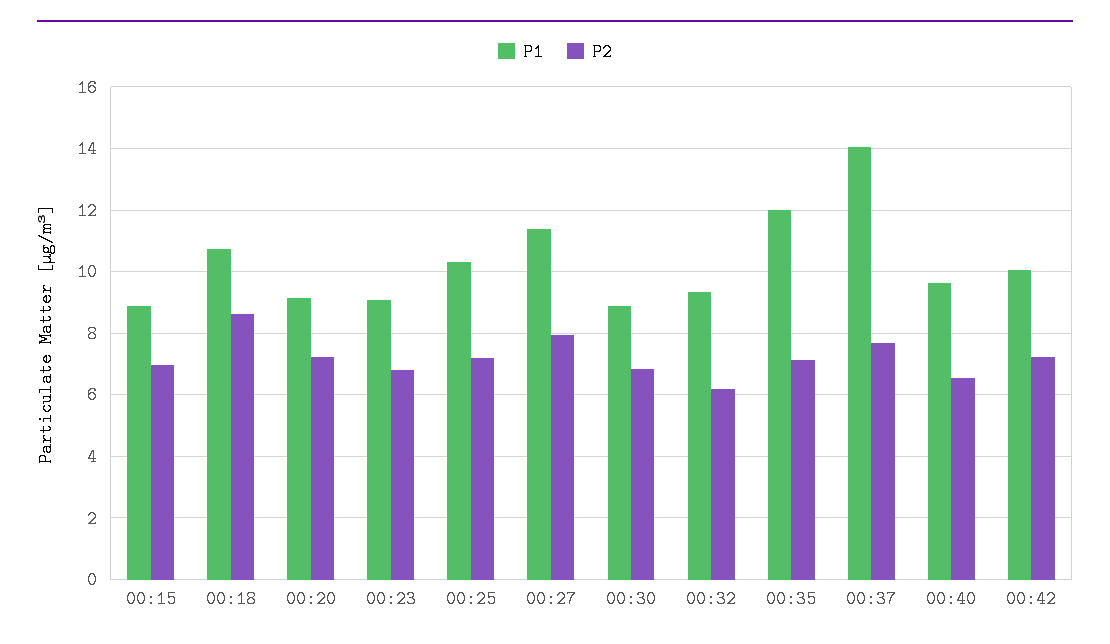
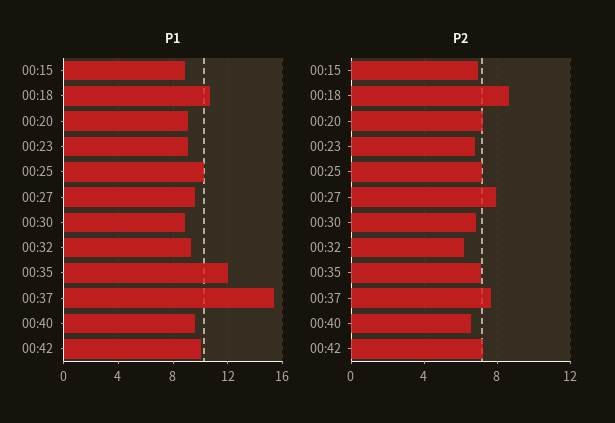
  {
    "P1": {
      "00:15": 8.8,
      "00:18": 10.8,
      "00:20": 9.2,
      "00:23": 9,
      "00:25": 10.4,
-     "00:27": 11.4,
+     "00:27": 9.5,
      "00:30": 8.8,
      "00:32": 9.4,
      "00:35": 12,
-     "00:37": 14,
+     "00:37": 15.5,
      "00:40": 9.6,
      "00:42": 10
    },
    "P2": {
      "00:15": 7,
      "00:18": 8.6,
      "00:20": 7.2,
      "00:23": 6.8,
      "00:25": 7.2,
      "00:27": 8,
      "00:30": 6.8,
      "00:32": 6.2,
      "00:35": 7.2,
      "00:37": 7.6,
      "00:40": 6.6,
      "00:42": 7.2
    }
  }

